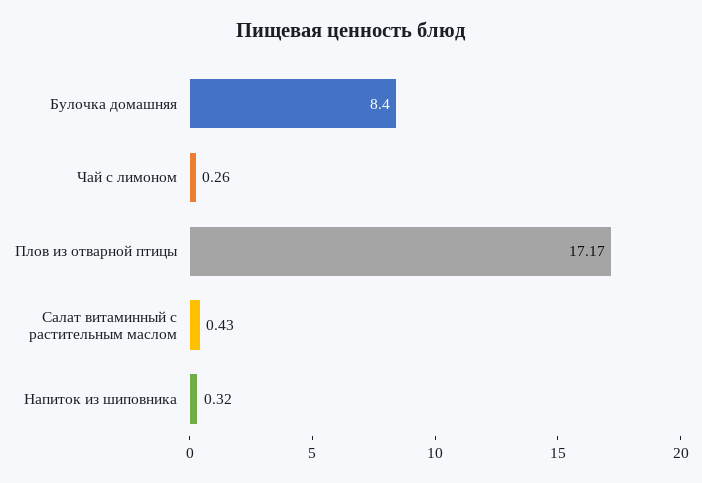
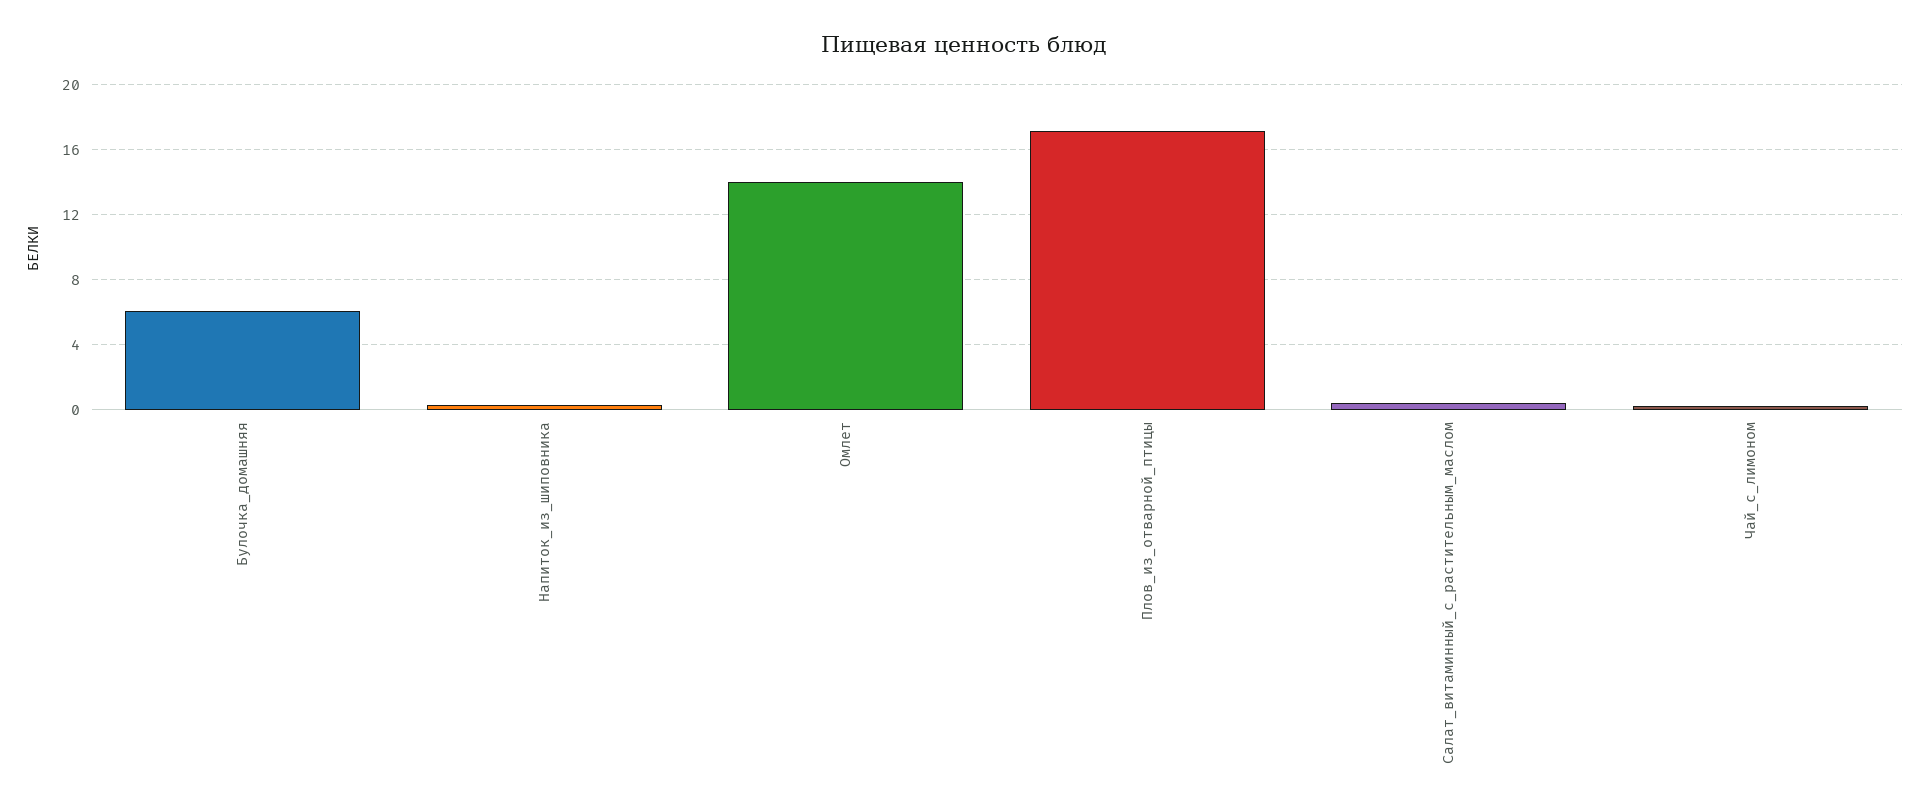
  {
-   "Булочка домашняя": 8.4,
+   "Булочка домашняя": 6,
    "Чай с лимоном": 0.26,
    "Плов из отварной птицы": 17.17,
    "Салат витаминный с растительным маслом": 0.43,
-   "Напиток из шиповника": 0.32
+   "Напиток из шиповника": 0.32,
+   "Омлет": 14
  }

